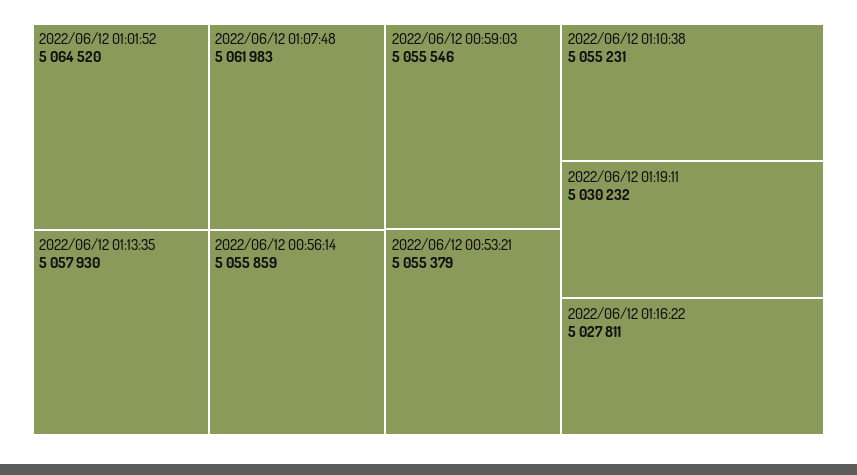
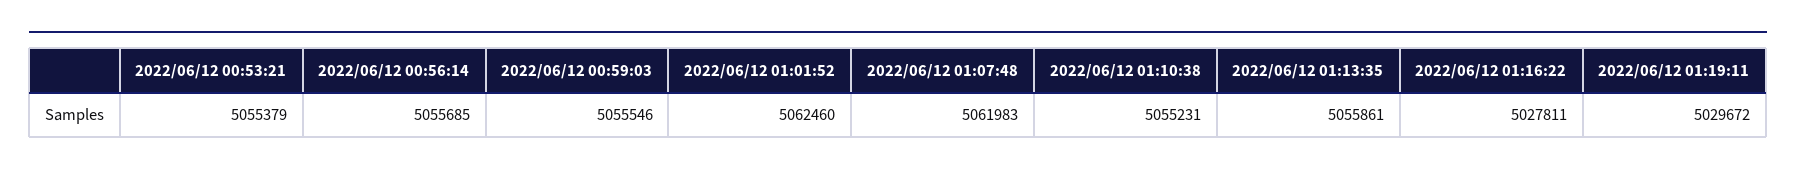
  {
-   "2022/06/12 01:01:52": 5064520,
+   "2022/06/12 01:01:52": 5062460,
    "2022/06/12 01:07:48": 5061983,
-   "2022/06/12 01:13:35": 5057930,
+   "2022/06/12 01:13:35": 5055861,
-   "2022/06/12 00:56:14": 5055859,
+   "2022/06/12 00:56:14": 5055685,
    "2022/06/12 00:59:03": 5055546,
    "2022/06/12 00:53:21": 5055379,
    "2022/06/12 01:10:38": 5055231,
-   "2022/06/12 01:19:11": 5030232,
+   "2022/06/12 01:19:11": 5029672,
    "2022/06/12 01:16:22": 5027811
  }

